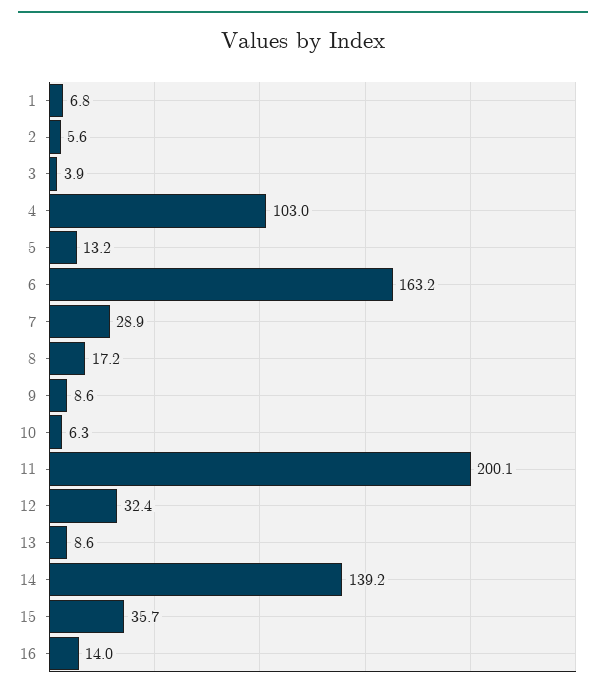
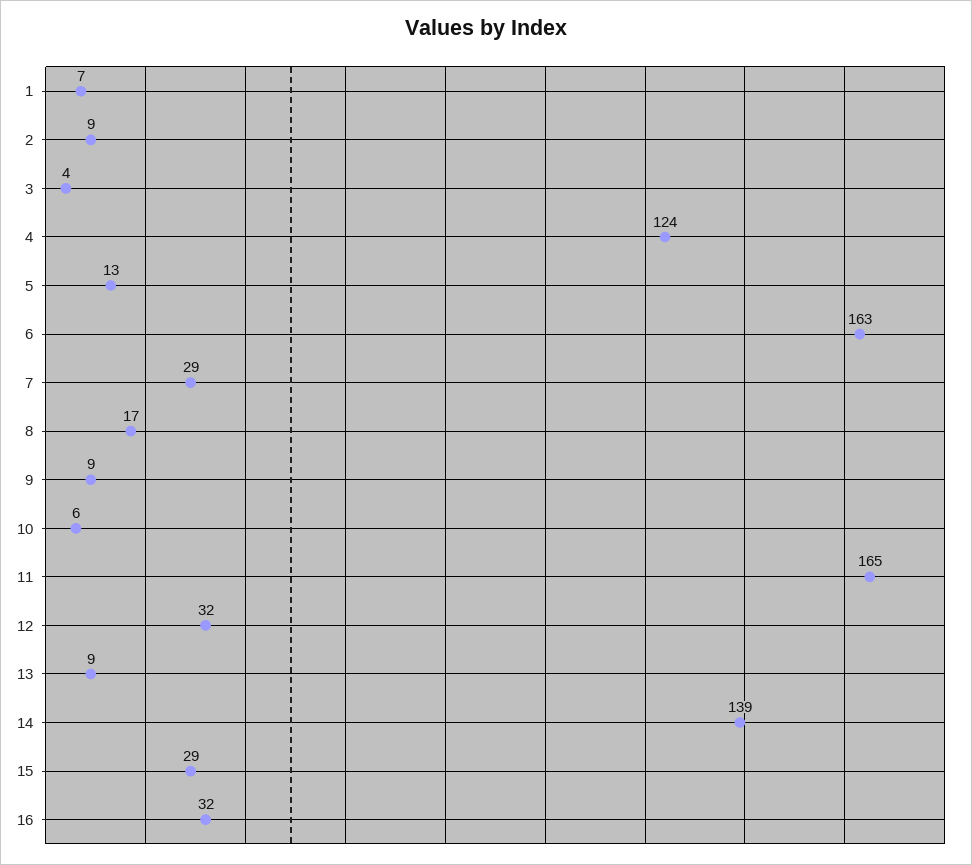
  {
    "1": 6.8,
-   "2": 5.6,
+   "2": 9,
    "3": 3.9,
-   "4": 103,
+   "4": 124,
    "5": 13.2,
    "6": 163.2,
    "7": 28.9,
    "8": 17.2,
    "9": 8.6,
    "10": 6.3,
-   "11": 200.1,
+   "11": 165,
    "12": 32.4,
    "13": 8.6,
    "14": 139.2,
-   "15": 35.7,
+   "15": 29,
-   "16": 14
+   "16": 32
  }

